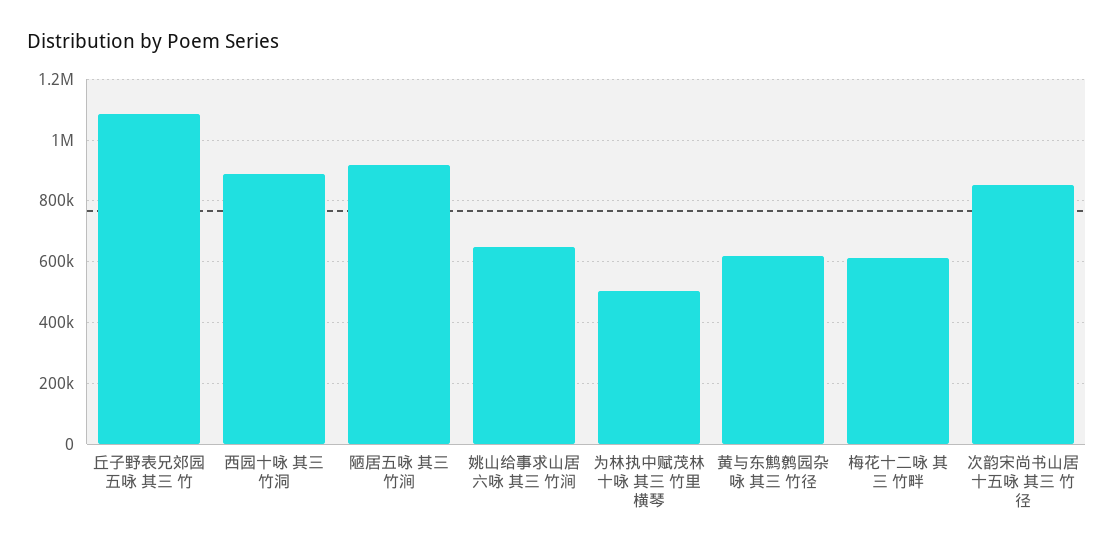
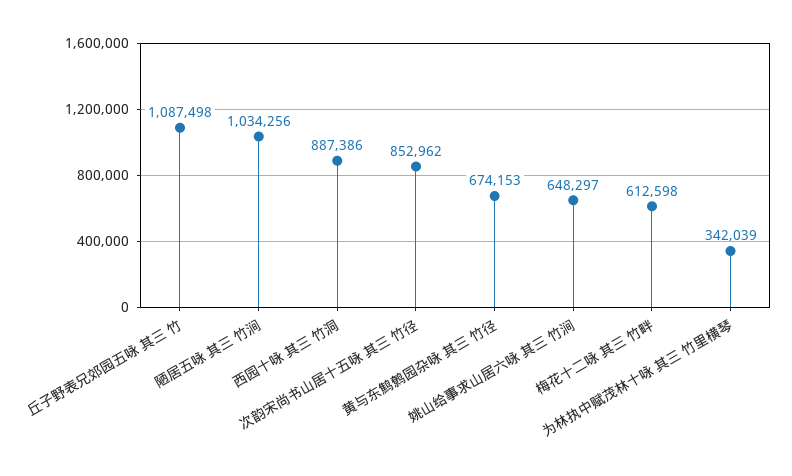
  {
    "丘子野表兄郊园五咏 其三 竹": 1087498,
    "西园十咏 其三 竹洞": 887386,
-   "陋居五咏 其三 竹涧": 920000,
+   "陋居五咏 其三 竹涧": 1034256,
    "姚山给事求山居六咏 其三 竹涧": 648297,
-   "为林执中赋茂林十咏 其三 竹里横琴": 500000,
+   "为林执中赋茂林十咏 其三 竹里横琴": 342039,
-   "黄与东鹪鹩园杂咏 其三 竹径": 620000,
+   "黄与东鹪鹩园杂咏 其三 竹径": 674153,
    "梅花十二咏 其三 竹畔": 612598,
    "次韵宋尚书山居十五咏 其三 竹径": 852962
  }

